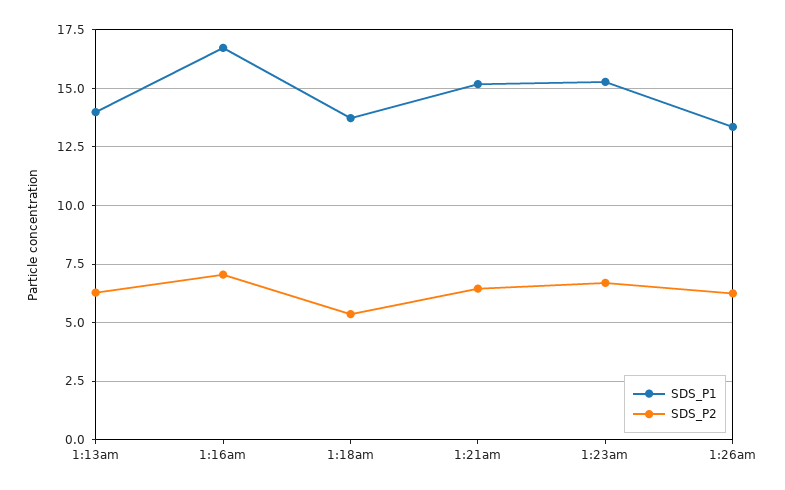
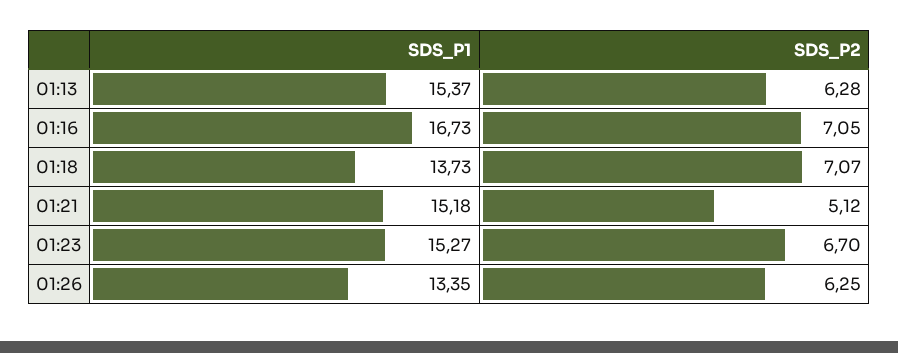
  {
    "SDS_P1": {
-     "1:13am": 14,
+     "1:13am": 15.37,
      "1:16am": 16.73,
      "1:18am": 13.73,
      "1:21am": 15.18,
      "1:23am": 15.27,
      "1:26am": 13.35
    },
    "SDS_P2": {
      "1:13am": 6.28,
      "1:16am": 7.05,
-     "1:18am": 5.5,
+     "1:18am": 7.07,
-     "1:21am": 6.5,
+     "1:21am": 5.12,
      "1:23am": 6.7,
      "1:26am": 6.25
    }
  }

